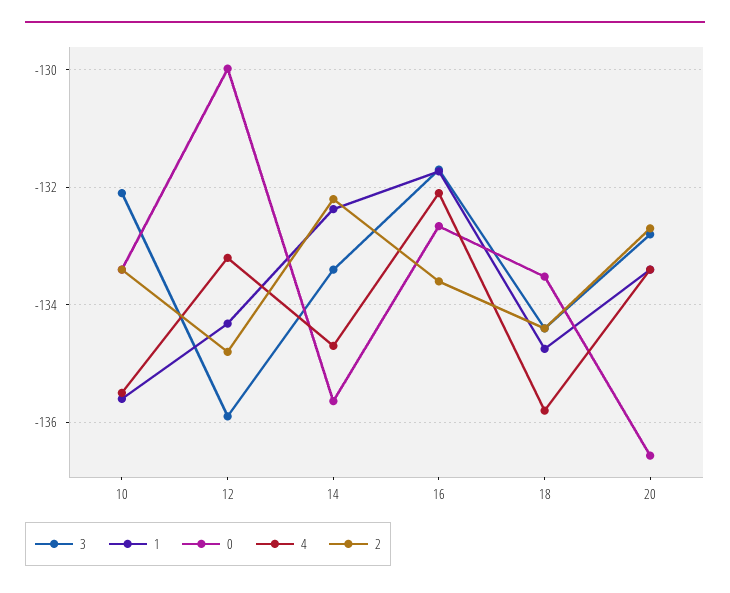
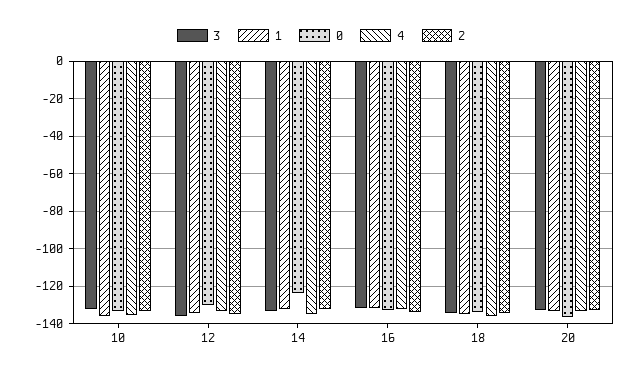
  {
    "3": {
      "10": -132.2,
      "12": -136,
      "14": -133.4,
      "16": -131.8,
      "18": -134.4,
      "20": -132.8
    },
    "1": {
      "10": -135.6,
      "12": -134.4,
      "14": -132.4,
      "16": -131.8,
      "18": -134.8,
      "20": -133.4
    },
    "0": {
      "10": -133.4,
      "12": -130,
-     "14": -135.6,
+     "14": -125,
      "16": -132.6,
      "18": -133.6,
      "20": -136.6
    },
    "4": {
      "10": -135.6,
      "12": -133.2,
      "14": -134.8,
      "16": -132.2,
      "18": -135.8,
      "20": -133.4
    },
    "2": {
      "10": -133.4,
      "12": -134.8,
      "14": -132.2,
      "16": -133.6,
      "18": -134.4,
      "20": -132.8
    }
  }

